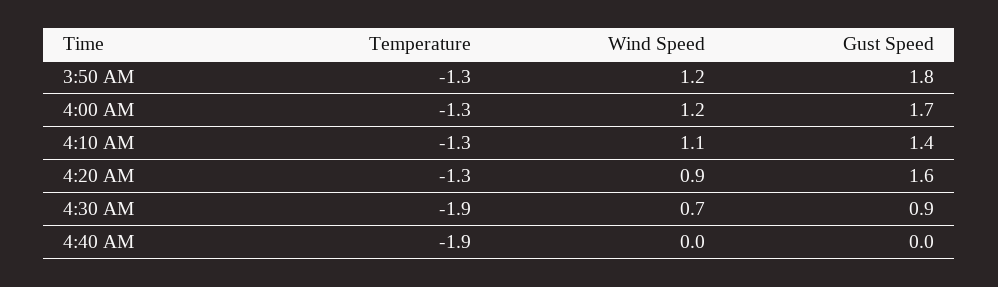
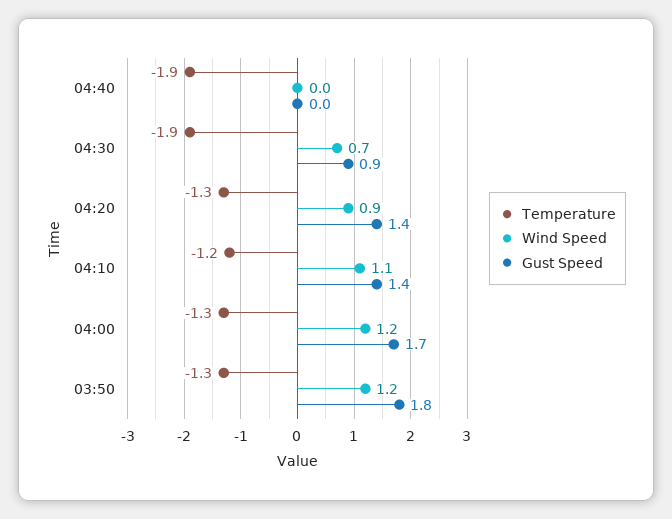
  {
    "Temperature": {
      "3:50 AM": -1.3,
      "4:00 AM": -1.3,
-     "4:10 AM": -1.3,
+     "4:10 AM": -1.2,
      "4:20 AM": -1.3,
      "4:30 AM": -1.9,
      "4:40 AM": -1.9
    },
    "Wind Speed": {
      "3:50 AM": 1.2,
      "4:00 AM": 1.2,
      "4:10 AM": 1.1,
      "4:20 AM": 0.9,
      "4:30 AM": 0.7,
      "4:40 AM": 0
    },
    "Gust Speed": {
      "3:50 AM": 1.8,
      "4:00 AM": 1.7,
      "4:10 AM": 1.4,
-     "4:20 AM": 1.6,
+     "4:20 AM": 1.4,
      "4:30 AM": 0.9,
      "4:40 AM": 0
    }
  }

